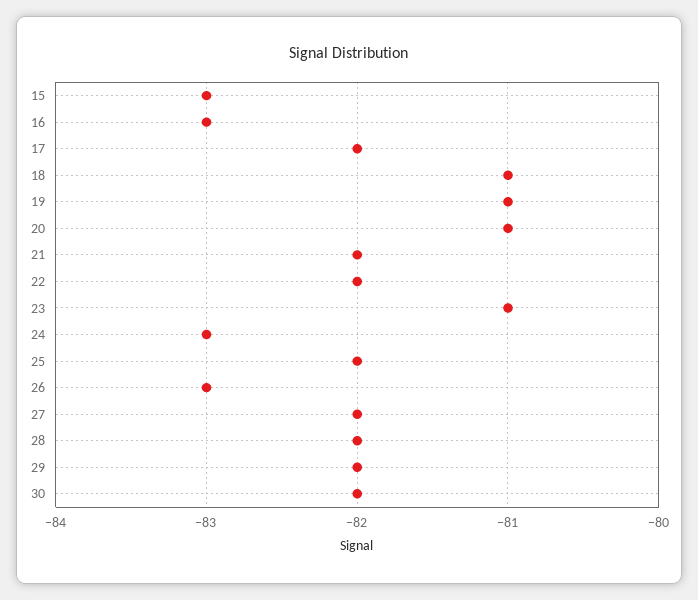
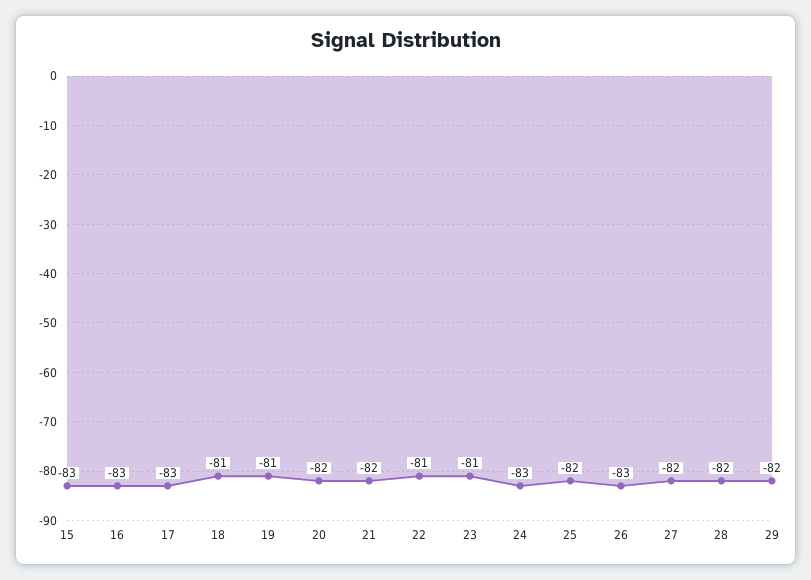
  {
    "15": -83,
    "16": -83,
-   "17": -82,
+   "17": -83,
    "18": -81,
    "19": -81,
-   "20": -81,
+   "20": -82,
    "21": -82,
-   "22": -82,
+   "22": -81,
    "23": -81,
    "24": -83,
    "25": -82,
    "26": -83,
    "27": -82,
    "28": -82,
-   "29": -82,
+   "29": -82
-   "30": -82
  }

